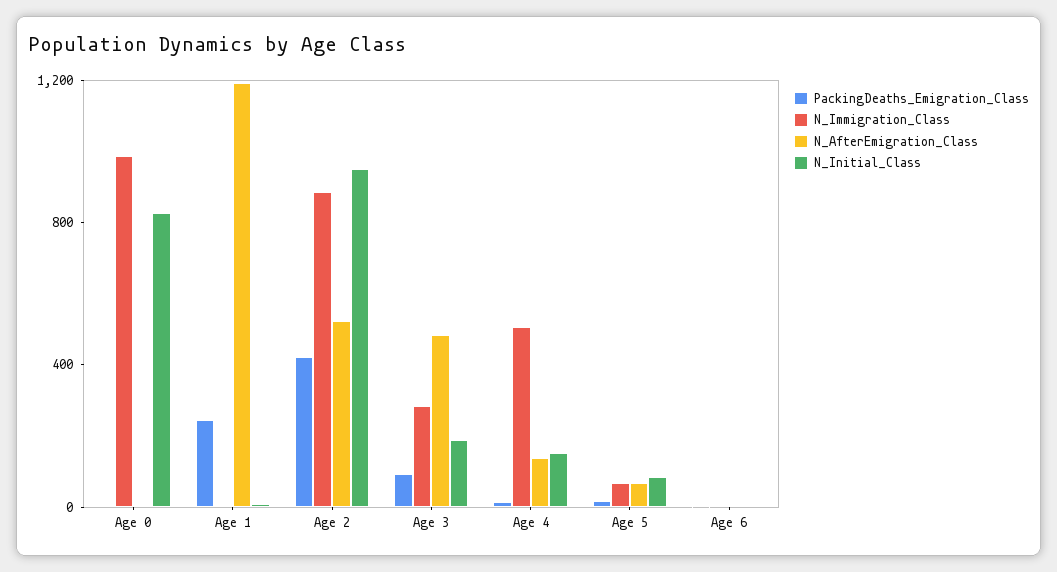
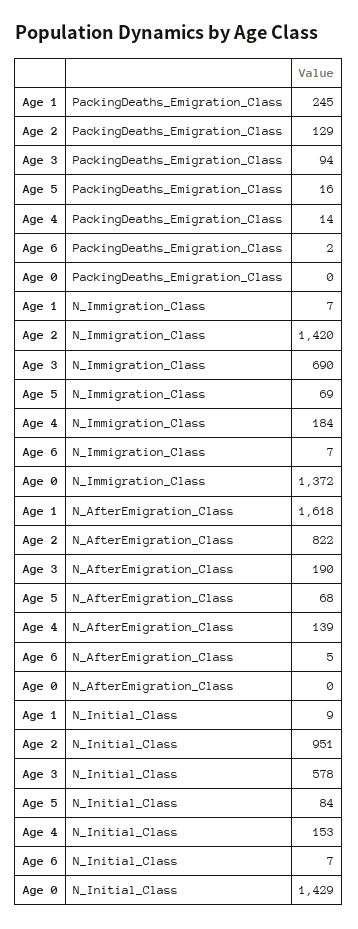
  {
    "PackingDeaths_Emigration_Class": {
      "Age 0": 0,
      "Age 1": 245,
-     "Age 2": 400,
+     "Age 2": 129,
      "Age 3": 94,
      "Age 4": 14,
      "Age 5": 16,
      "Age 6": 2
    },
    "N_Immigration_Class": {
-     "Age 0": 1000,
+     "Age 0": 1372,
      "Age 1": 7,
-     "Age 2": 900,
+     "Age 2": 1420,
-     "Age 3": 300,
+     "Age 3": 690,
-     "Age 4": 500,
+     "Age 4": 184,
      "Age 5": 69,
      "Age 6": 7
    },
    "N_AfterEmigration_Class": {
      "Age 0": 0,
-     "Age 1": 1200,
+     "Age 1": 1618,
-     "Age 2": 500,
+     "Age 2": 822,
-     "Age 3": 500,
+     "Age 3": 190,
      "Age 4": 139,
      "Age 5": 68,
      "Age 6": 5
    },
    "N_Initial_Class": {
-     "Age 0": 800,
+     "Age 0": 1429,
      "Age 1": 9,
      "Age 2": 951,
-     "Age 3": 200,
+     "Age 3": 578,
      "Age 4": 153,
      "Age 5": 84,
      "Age 6": 7
    }
  }

